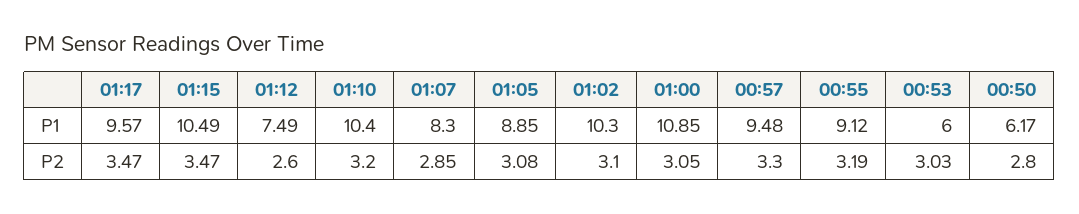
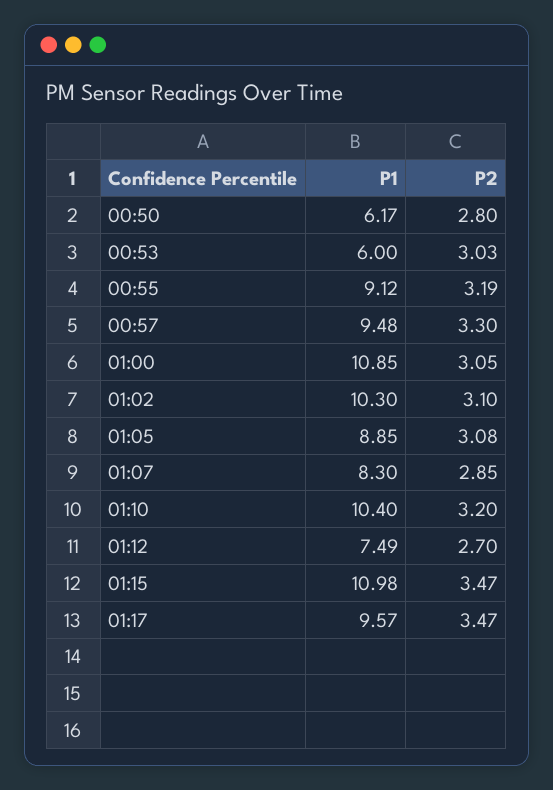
  {
    "01:17": {
      "P1": 9.57,
      "P2": 3.47
    },
    "01:15": {
-     "P1": 10.49,
+     "P1": 10.98,
      "P2": 3.47
    },
    "01:12": {
      "P1": 7.49,
-     "P2": 2.6
+     "P2": 2.7
    },
    "01:10": {
      "P1": 10.4,
      "P2": 3.2
    },
    "01:07": {
      "P1": 8.3,
      "P2": 2.85
    },
    "01:05": {
      "P1": 8.85,
      "P2": 3.08
    },
    "01:02": {
      "P1": 10.3,
      "P2": 3.1
    },
    "01:00": {
      "P1": 10.85,
      "P2": 3.05
    },
    "00:57": {
      "P1": 9.48,
      "P2": 3.3
    },
    "00:55": {
      "P1": 9.12,
      "P2": 3.19
    },
    "00:53": {
      "P1": 6,
      "P2": 3.03
    },
    "00:50": {
      "P1": 6.17,
      "P2": 2.8
    }
  }

